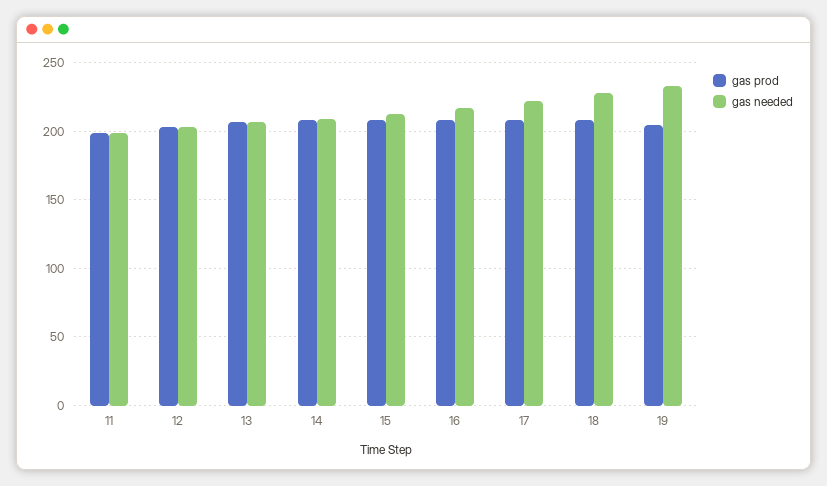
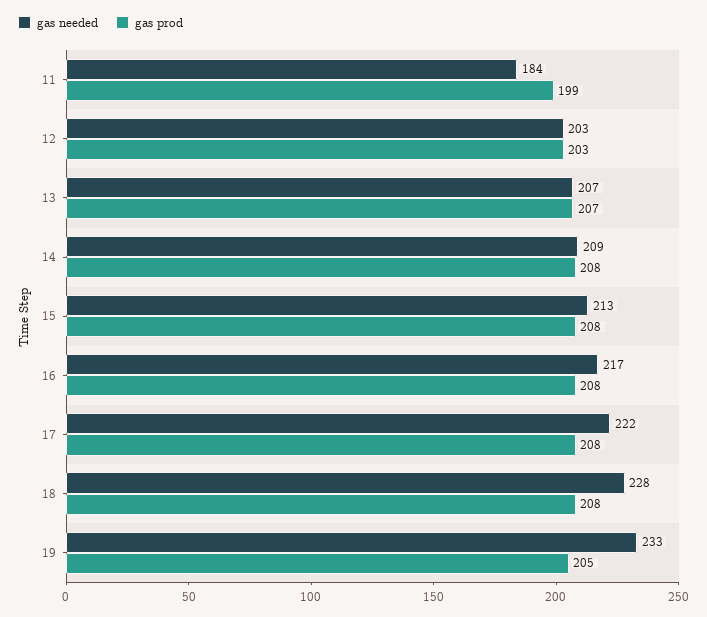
  {
    "gas prod": {
      "11": 199,
      "12": 203,
      "13": 207,
      "14": 208,
      "15": 208,
      "16": 208,
      "17": 208,
      "18": 208,
      "19": 205
    },
    "gas needed": {
-     "11": 200,
+     "11": 184,
      "12": 203,
      "13": 207,
      "14": 209,
      "15": 213,
      "16": 217,
      "17": 222,
      "18": 228,
      "19": 233
    }
  }

